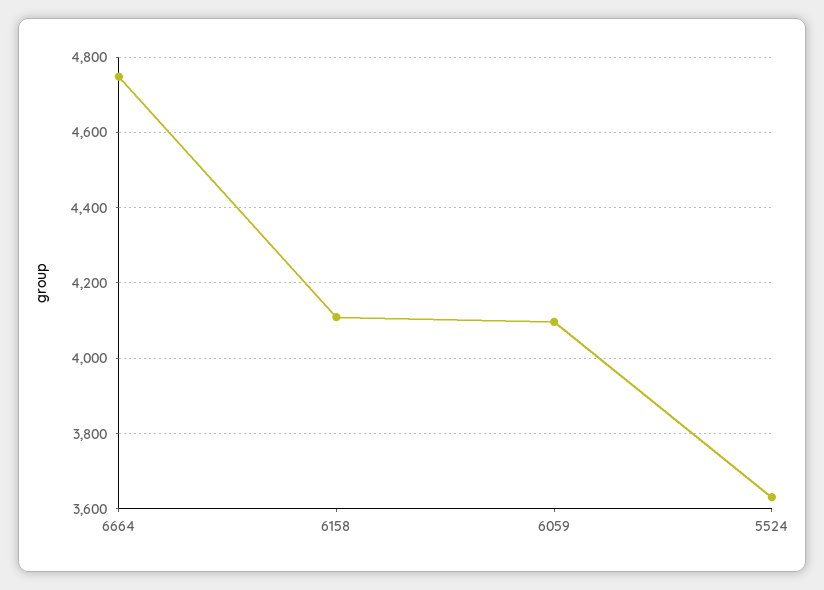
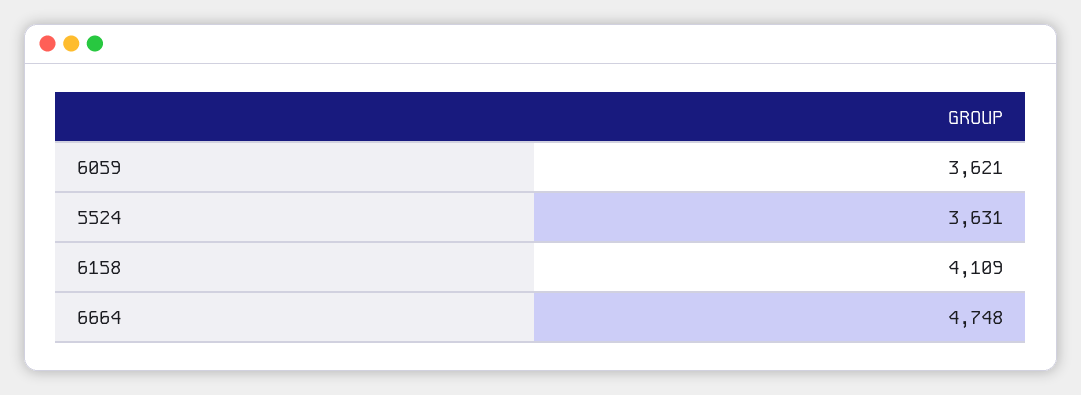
  {
    "6664": 4748,
    "6158": 4109,
-   "6059": 4100,
+   "6059": 3621,
    "5524": 3631
  }

